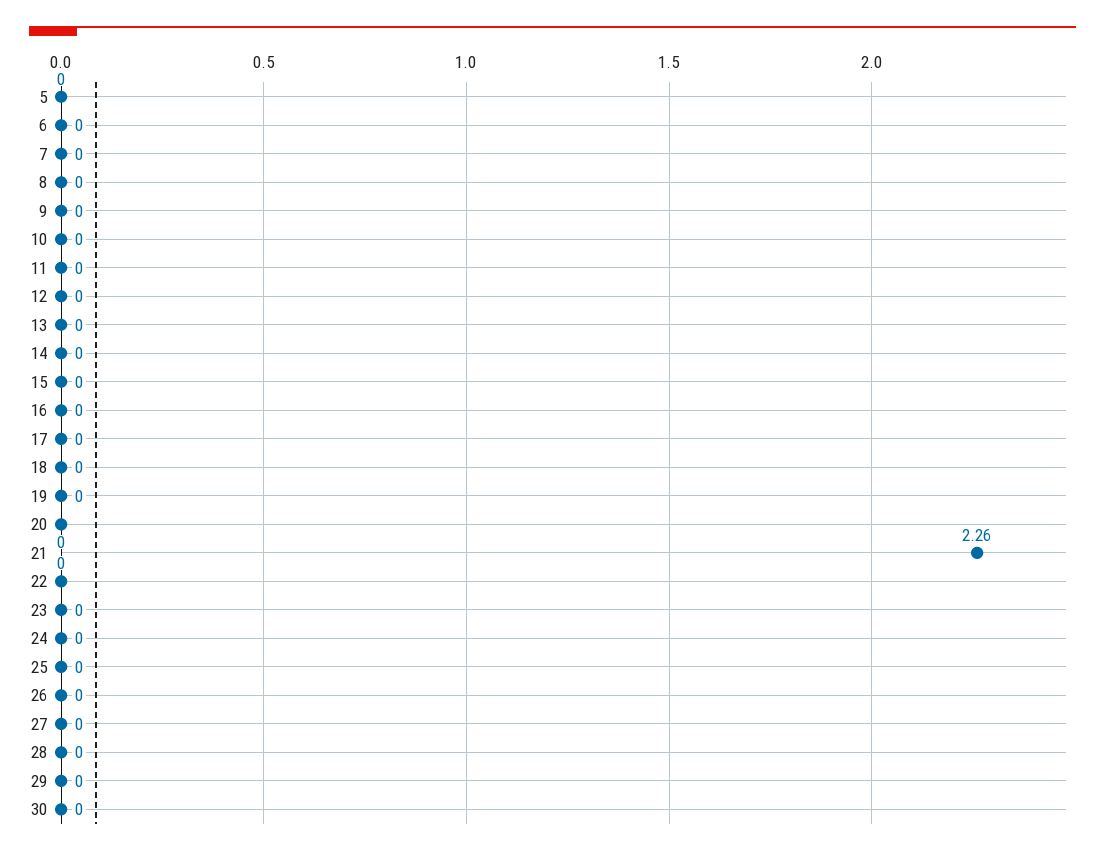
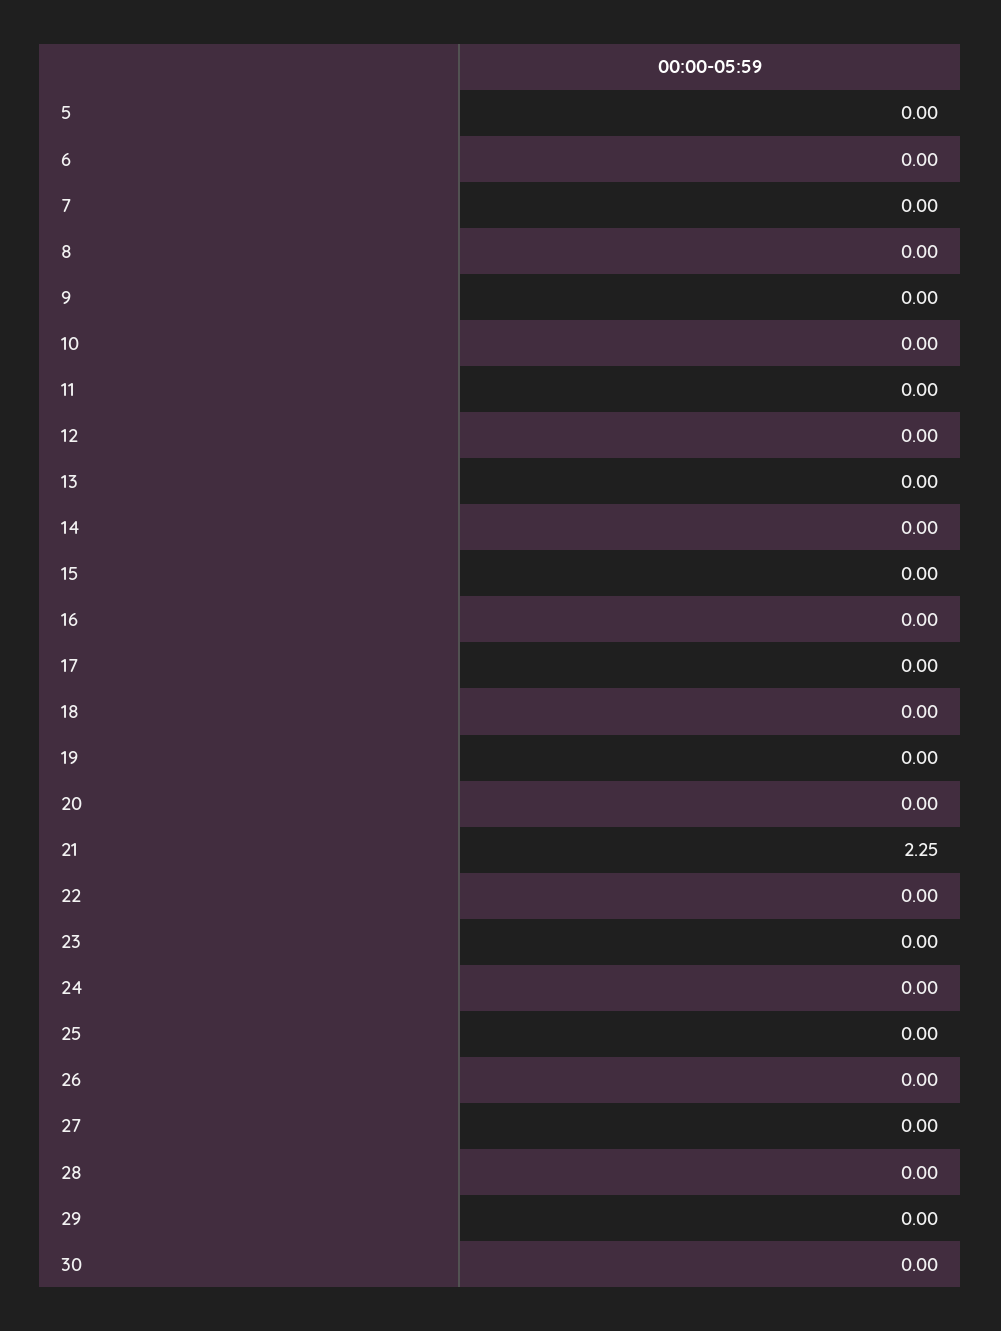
  {
    "5": 0,
    "6": 0,
    "7": 0,
    "8": 0,
    "9": 0,
    "10": 0,
    "11": 0,
    "12": 0,
    "13": 0,
    "14": 0,
    "15": 0,
    "16": 0,
    "17": 0,
    "18": 0,
    "19": 0,
    "20": 0,
-   "21": 2.26,
+   "21": 2.25,
    "22": 0,
    "23": 0,
    "24": 0,
    "25": 0,
    "26": 0,
    "27": 0,
    "28": 0,
    "29": 0,
    "30": 0
  }

